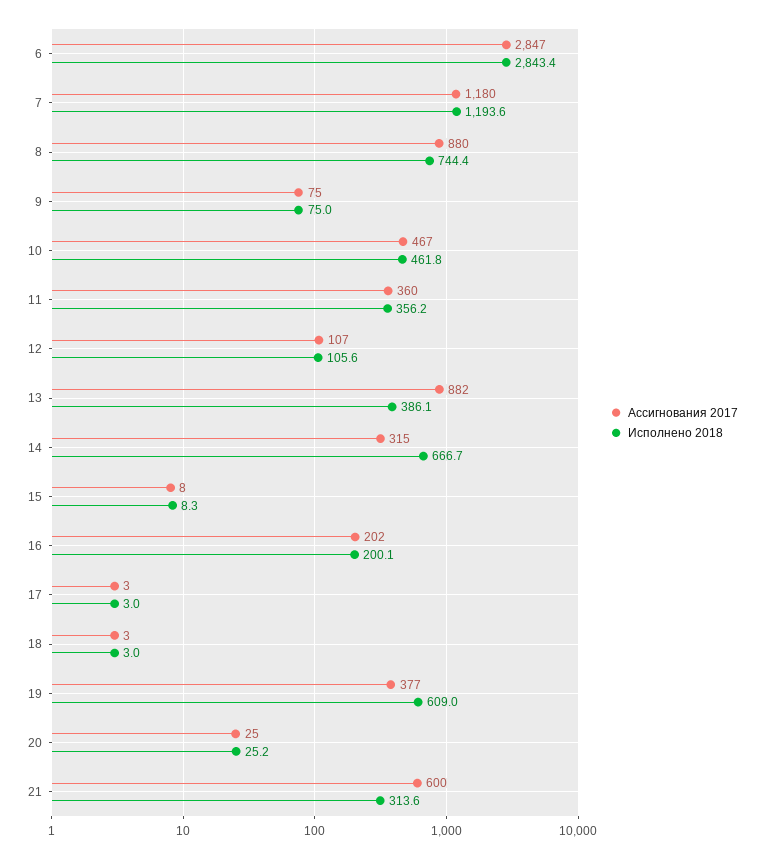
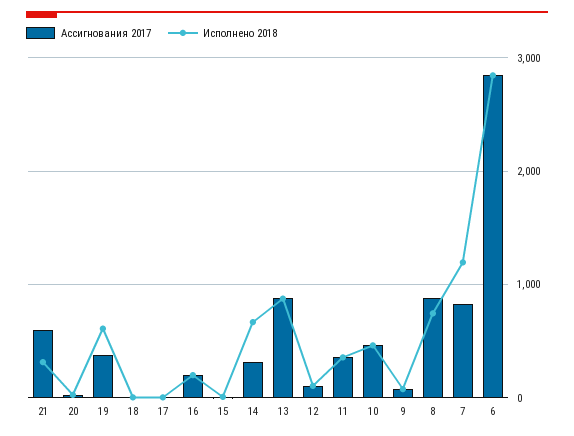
  {
    "Ассигнования 2017": {
      "6": 2847,
-     "7": 1180,
+     "7": 800,
      "8": 880,
      "9": 75,
      "10": 467,
      "11": 360,
      "12": 107,
      "13": 882,
      "14": 315,
      "15": 8,
      "16": 202,
      "17": 3,
      "18": 3,
      "19": 377,
      "20": 25,
      "21": 600
    },
    "Исполнено 2018": {
      "6": 2843.4,
      "7": 1193.6,
      "8": 744.4,
      "9": 75,
      "10": 461.8,
      "11": 356.2,
      "12": 105.6,
-     "13": 386.1,
+     "13": 900,
      "14": 666.7,
      "15": 8.3,
      "16": 200.1,
      "17": 3,
      "18": 3,
      "19": 609,
      "20": 25.2,
      "21": 313.6
    }
  }

